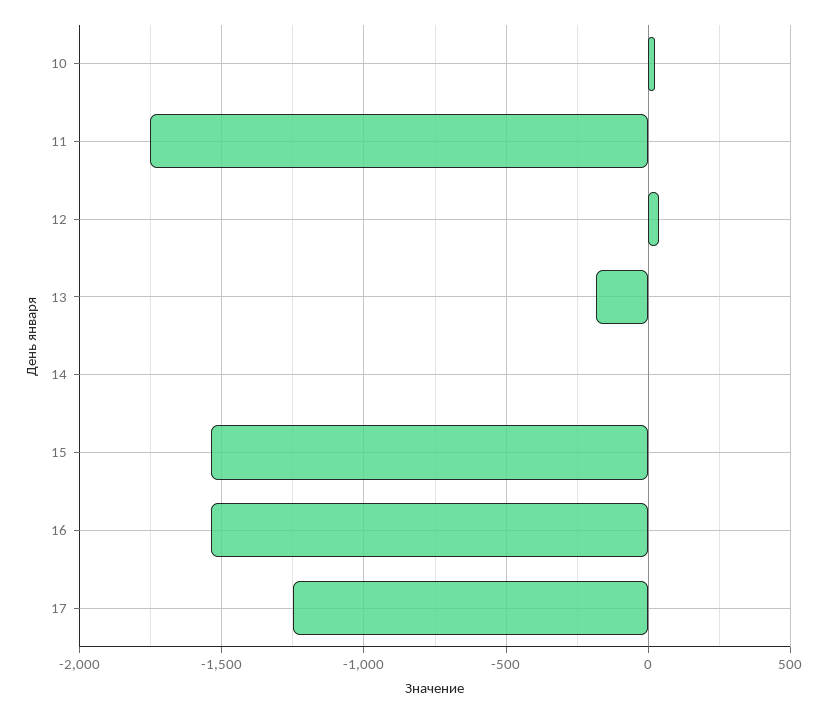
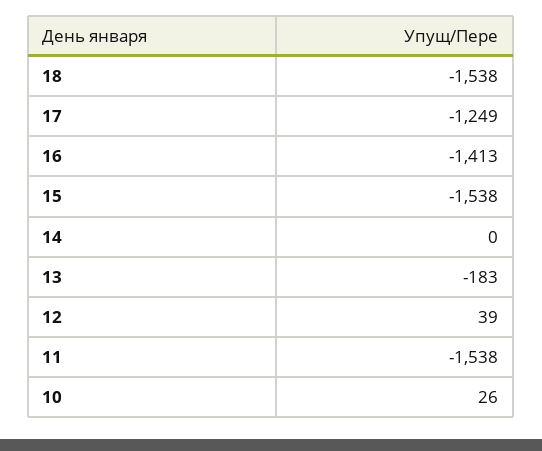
  {
    "10": 26,
-   "11": -1750,
+   "11": -1538,
    "12": 39,
    "13": -183,
    "14": 0,
    "15": -1538,
-   "16": -1550,
+   "16": -1413,
-   "17": -1249
+   "17": -1249,
+   "18": -1538
  }

